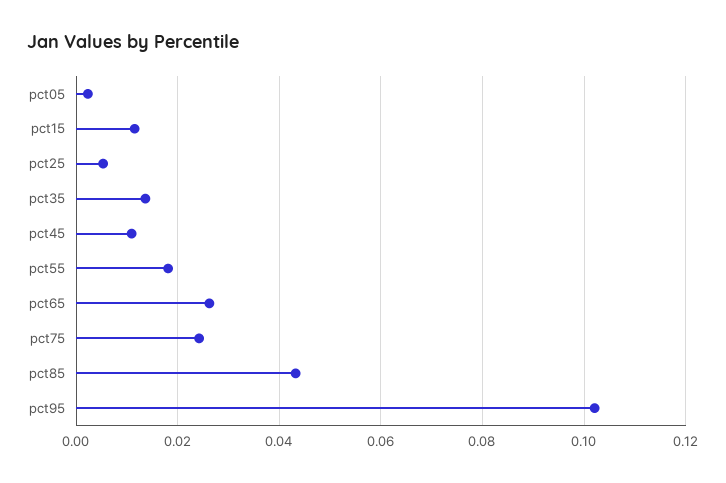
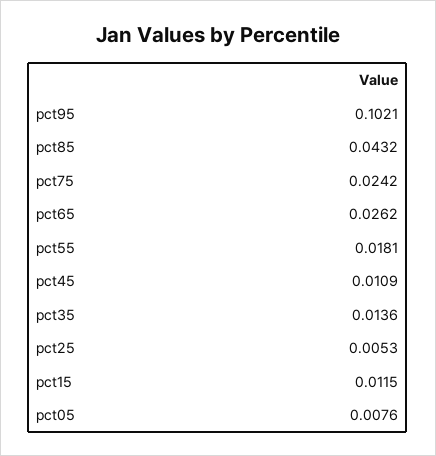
  {
-   "pct05": 0.002,
+   "pct05": 0.0076,
    "pct15": 0.0115,
    "pct25": 0.0053,
    "pct35": 0.0136,
    "pct45": 0.0109,
    "pct55": 0.0181,
    "pct65": 0.0262,
    "pct75": 0.0242,
    "pct85": 0.0432,
    "pct95": 0.1021
  }

